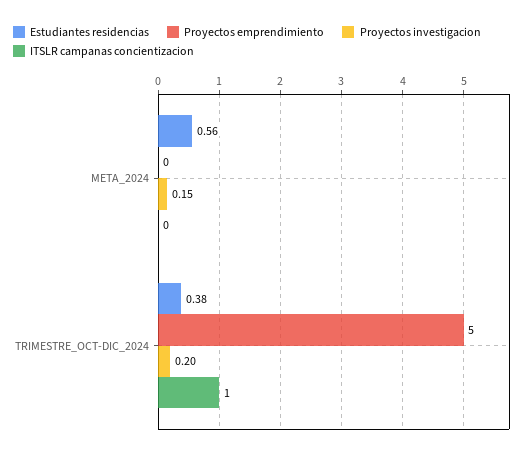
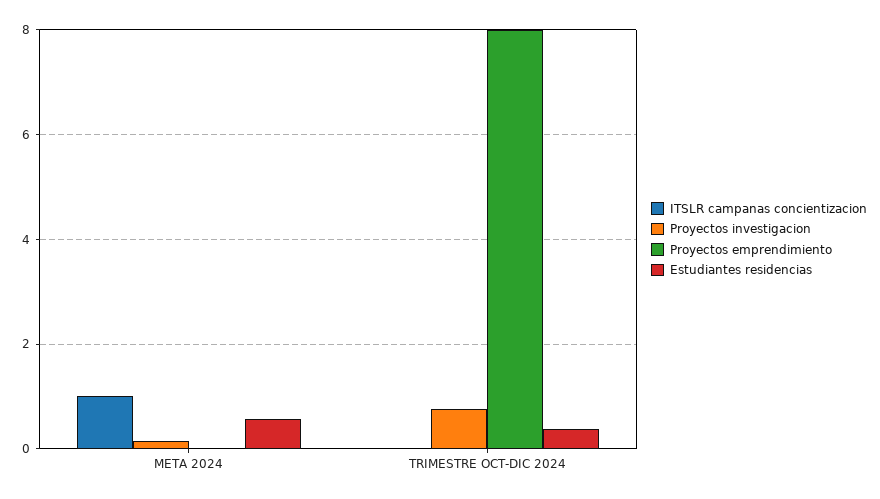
  {
    "Estudiantes residencias": {
      "META_2024": 0.56,
      "TRIMESTRE_OCT-DIC_2024": 0.38
    },
    "Proyectos emprendimiento": {
      "META_2024": 0,
-     "TRIMESTRE_OCT-DIC_2024": 5
+     "TRIMESTRE_OCT-DIC_2024": 8
    },
    "Proyectos investigacion": {
      "META_2024": 0.15,
-     "TRIMESTRE_OCT-DIC_2024": 0.2
+     "TRIMESTRE_OCT-DIC_2024": 0.8
    },
    "ITSLR campanas concientizacion": {
-     "META_2024": 0,
+     "META_2024": 1,
-     "TRIMESTRE_OCT-DIC_2024": 1
+     "TRIMESTRE_OCT-DIC_2024": 0
    }
  }

